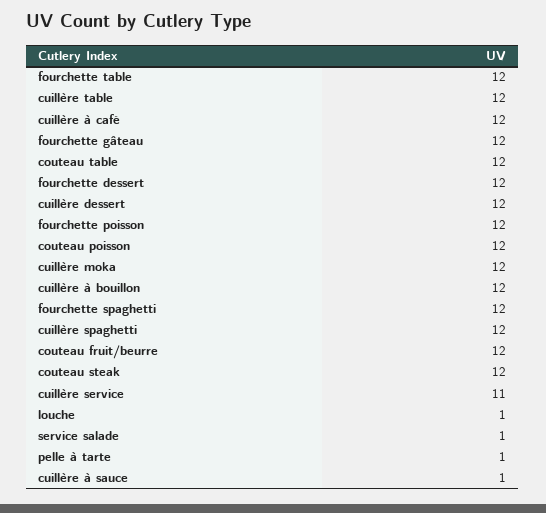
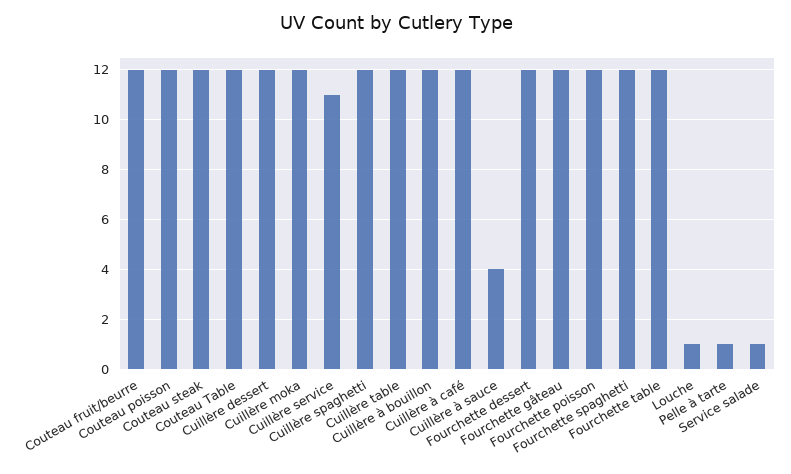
  {
    "fourchette table": 12,
    "cuillère table": 12,
    "cuillère à café": 12,
    "fourchette gâteau": 12,
    "couteau table": 12,
    "fourchette dessert": 12,
    "cuillère dessert": 12,
    "fourchette poisson": 12,
    "couteau poisson": 12,
    "cuillère moka": 12,
    "cuillère à bouillon": 12,
    "fourchette spaghetti": 12,
    "cuillère spaghetti": 12,
    "couteau fruit/beurre": 12,
    "couteau steak": 12,
    "cuillère service": 11,
    "louche": 1,
    "service salade": 1,
    "pelle à tarte": 1,
-   "cuillère à sauce": 1
+   "cuillère à sauce": 4
  }

